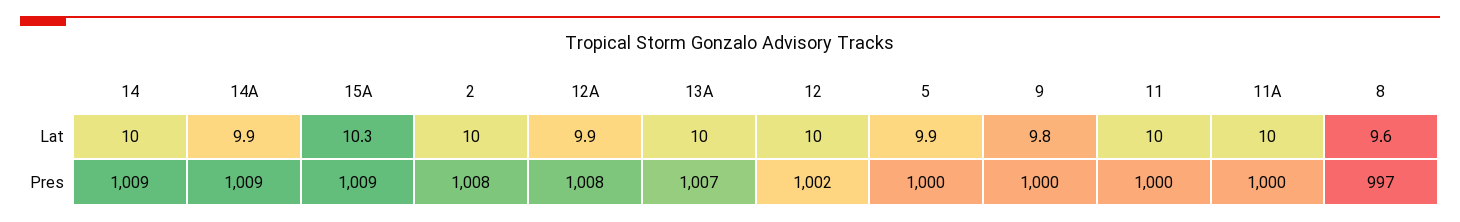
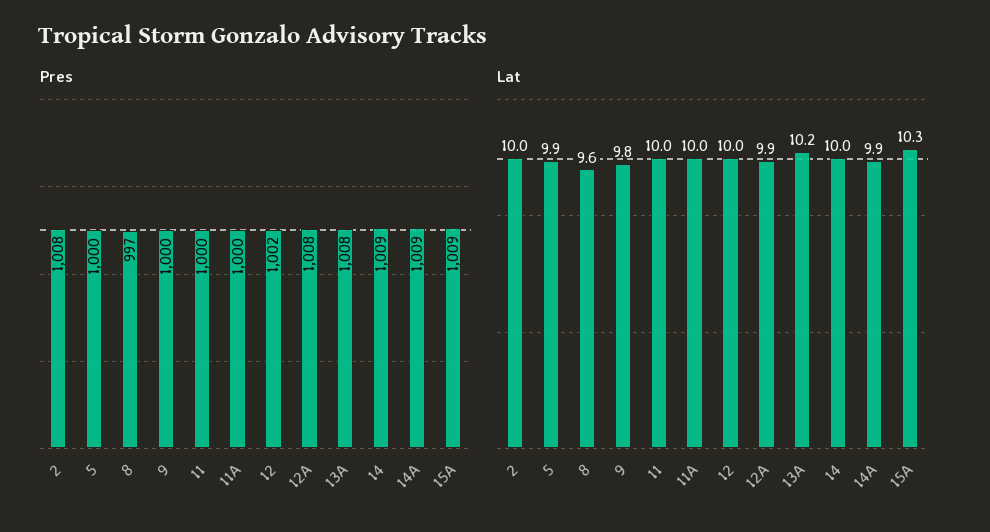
  {
    "Lat": {
      "14": 10,
      "14A": 9.9,
      "15A": 10.3,
      "2": 10,
      "12A": 9.9,
-     "13A": 10,
+     "13A": 10.2,
      "12": 10,
      "5": 9.9,
      "9": 9.8,
      "11": 10,
      "11A": 10,
      "8": 9.6
    },
    "Pres": {
      "14": 1009,
      "14A": 1009,
      "15A": 1009,
      "2": 1008,
      "12A": 1008,
-     "13A": 1007,
+     "13A": 1008,
      "12": 1002,
      "5": 1000,
      "9": 1000,
      "11": 1000,
      "11A": 1000,
      "8": 997
    }
  }

